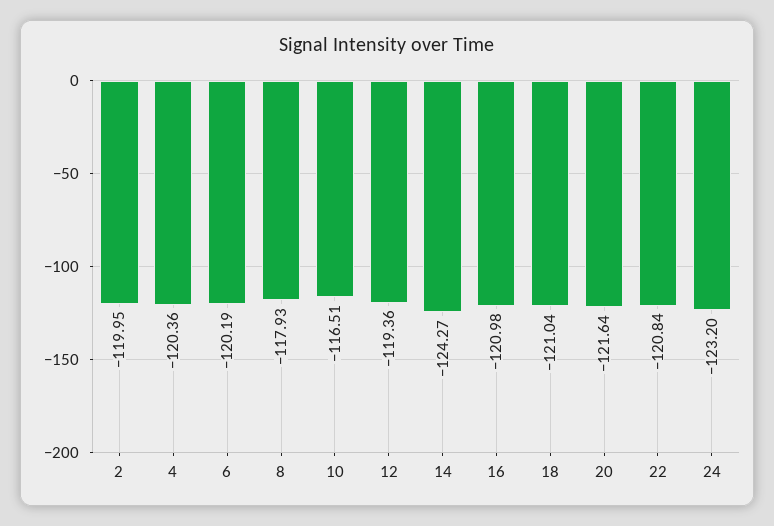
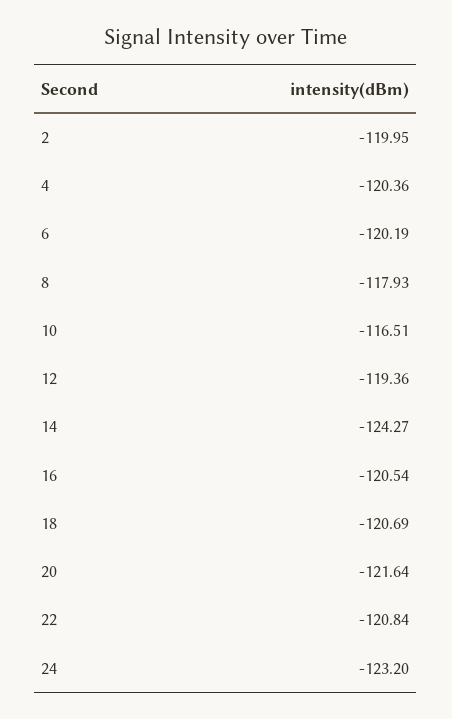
  {
    "2": -119.95,
    "4": -120.36,
    "6": -120.19,
    "8": -117.93,
    "10": -116.51,
    "12": -119.36,
    "14": -124.27,
-   "16": -120.98,
+   "16": -120.54,
-   "18": -121.04,
+   "18": -120.69,
    "20": -121.64,
    "22": -120.84,
    "24": -123.2
  }

